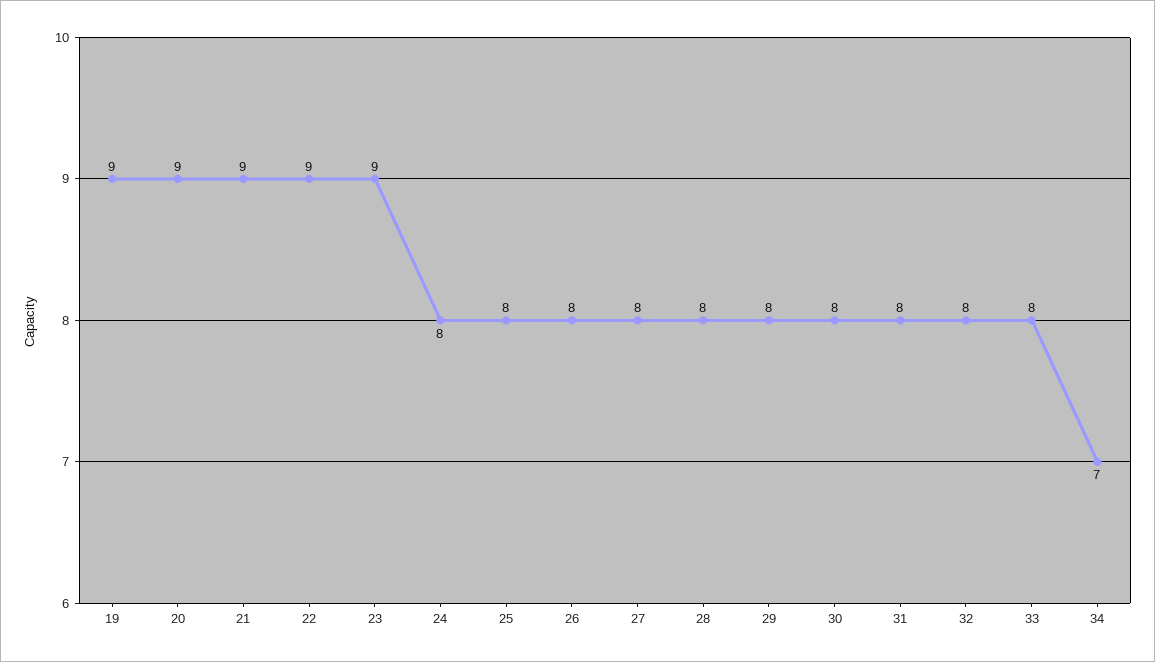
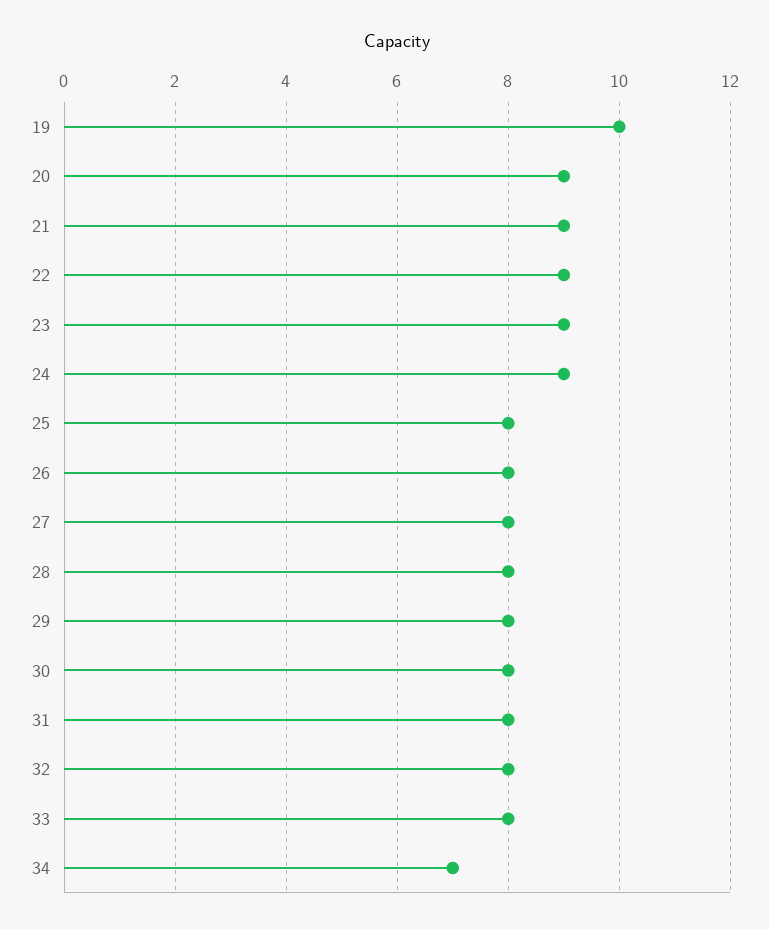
  {
-   "19": 9,
+   "19": 10,
    "20": 9,
    "21": 9,
    "22": 9,
    "23": 9,
-   "24": 8,
+   "24": 9,
    "25": 8,
    "26": 8,
    "27": 8,
    "28": 8,
    "29": 8,
    "30": 8,
    "31": 8,
    "32": 8,
    "33": 8,
    "34": 7
  }

